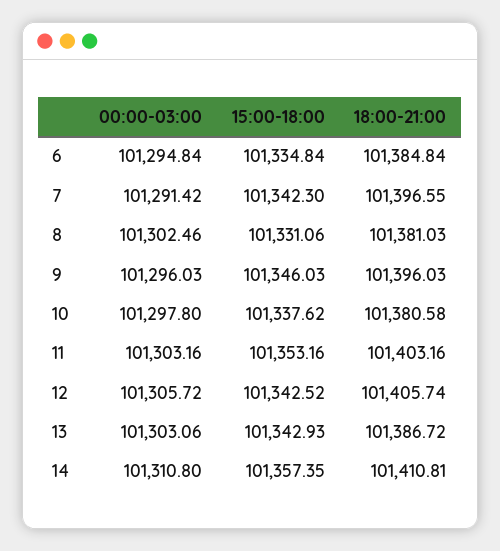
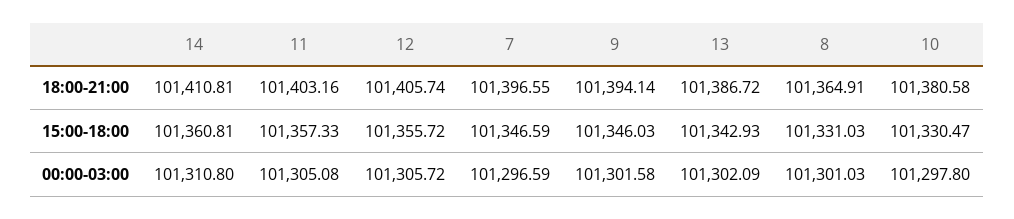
  {
    "00:00-03:00": {
-     "6": 101294.84,
-     "7": 101291.42,
+     "7": 101296.59,
-     "8": 101302.46,
+     "8": 101301.03,
-     "9": 101296.03,
+     "9": 101301.58,
      "10": 101297.8,
-     "11": 101303.16,
+     "11": 101305.08,
      "12": 101305.72,
-     "13": 101303.06,
+     "13": 101302.09,
      "14": 101310.8
    },
    "15:00-18:00": {
-     "6": 101334.84,
-     "7": 101342.3,
+     "7": 101346.59,
-     "8": 101331.06,
+     "8": 101331.03,
      "9": 101346.03,
-     "10": 101337.62,
+     "10": 101330.47,
-     "11": 101353.16,
+     "11": 101357.33,
-     "12": 101342.52,
+     "12": 101355.72,
      "13": 101342.93,
-     "14": 101357.35
+     "14": 101360.81
    },
    "18:00-21:00": {
-     "6": 101384.84,
      "7": 101396.55,
-     "8": 101381.03,
+     "8": 101364.91,
-     "9": 101396.03,
+     "9": 101394.14,
      "10": 101380.58,
      "11": 101403.16,
      "12": 101405.74,
      "13": 101386.72,
      "14": 101410.81
    }
  }

